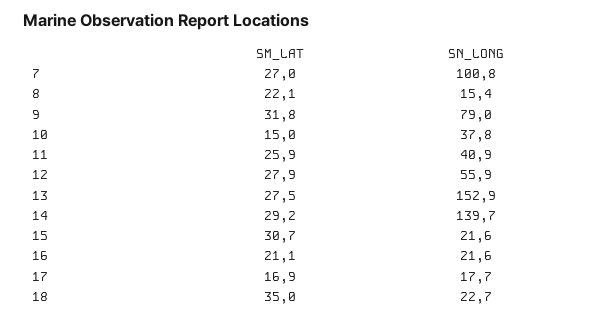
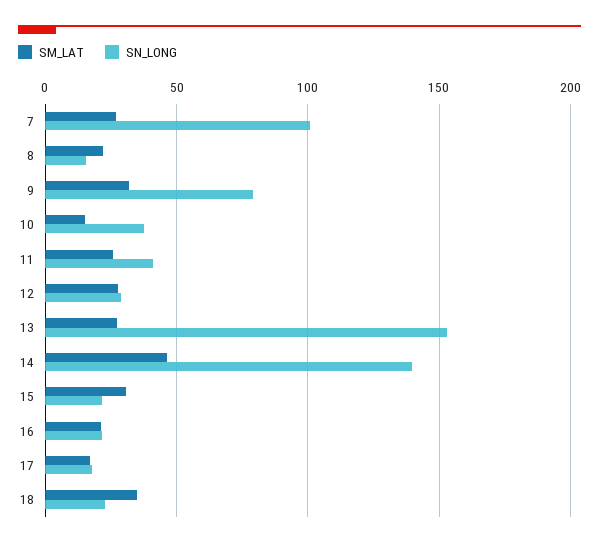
  {
    "SM_LAT": {
      "7": 27,
      "8": 22.1,
      "9": 31.8,
      "10": 15,
      "11": 25.9,
      "12": 27.9,
      "13": 27.5,
-     "14": 29.2,
+     "14": 45,
      "15": 30.7,
      "16": 21.1,
      "17": 16.9,
      "18": 35
    },
    "SN_LONG": {
      "7": 100.8,
      "8": 15.4,
      "9": 79,
      "10": 37.8,
      "11": 40.9,
-     "12": 55.9,
+     "12": 30,
      "13": 152.9,
      "14": 139.7,
      "15": 21.6,
      "16": 21.6,
      "17": 17.7,
      "18": 22.7
    }
  }

